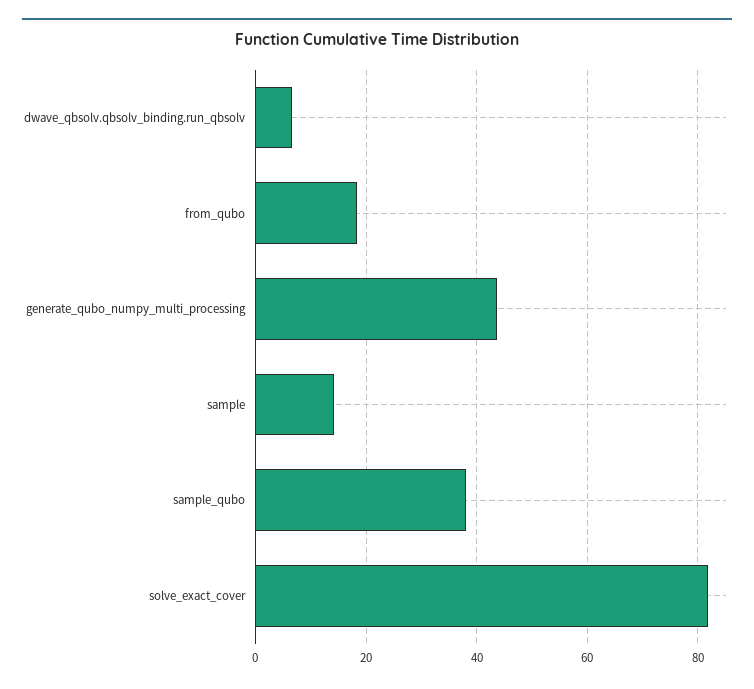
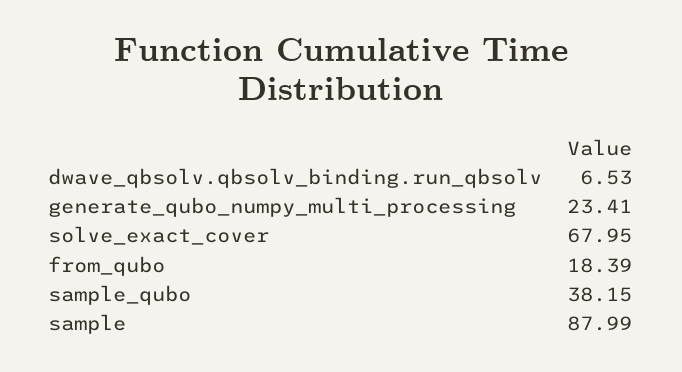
  {
    "dwave_qbsolv.qbsolv_binding.run_qbsolv": 6.53,
    "from_qubo": 18.39,
-   "generate_qubo_numpy_multi_processing": 44,
+   "generate_qubo_numpy_multi_processing": 23.41,
-   "sample": 14,
+   "sample": 87.99,
    "sample_qubo": 38.15,
-   "solve_exact_cover": 82
+   "solve_exact_cover": 67.95
  }

